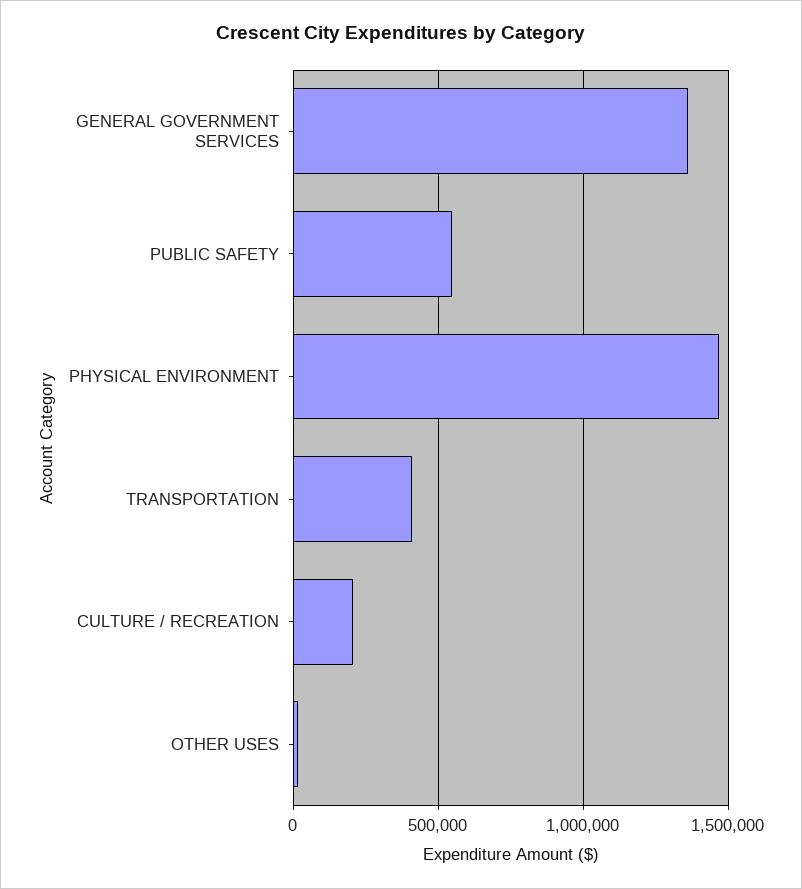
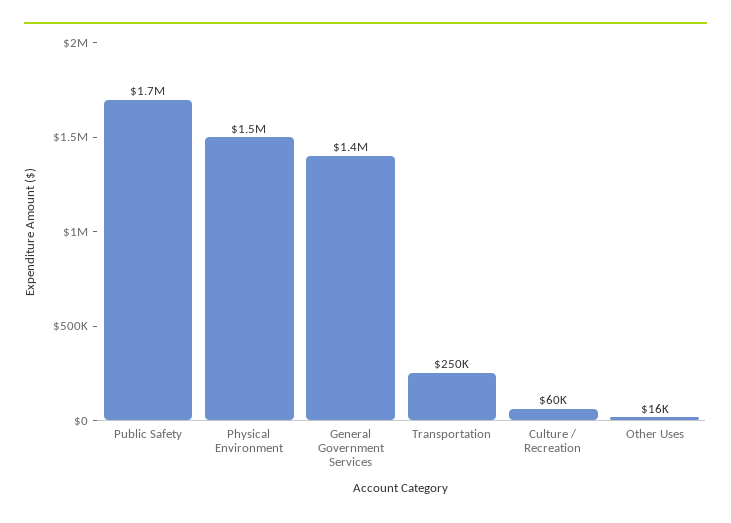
  {
    "GENERAL GOVERNMENT SERVICES": 1400000,
-   "PUBLIC SAFETY": 550000,
+   "PUBLIC SAFETY": 1700000,
    "PHYSICAL ENVIRONMENT": 1500000,
-   "TRANSPORTATION": 400000,
+   "TRANSPORTATION": 250000,
-   "CULTURE / RECREATION": 200000,
+   "CULTURE / RECREATION": 60000,
    "OTHER USES": 16000
  }

